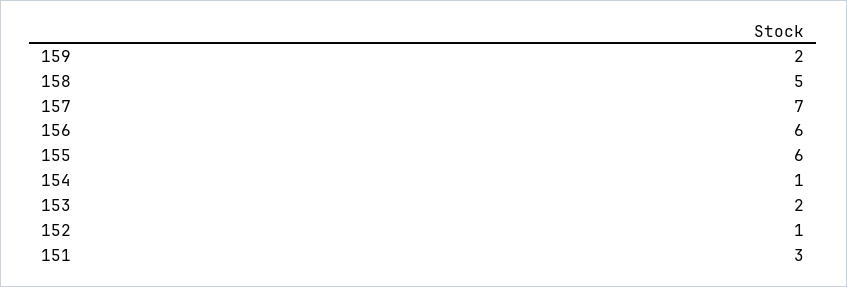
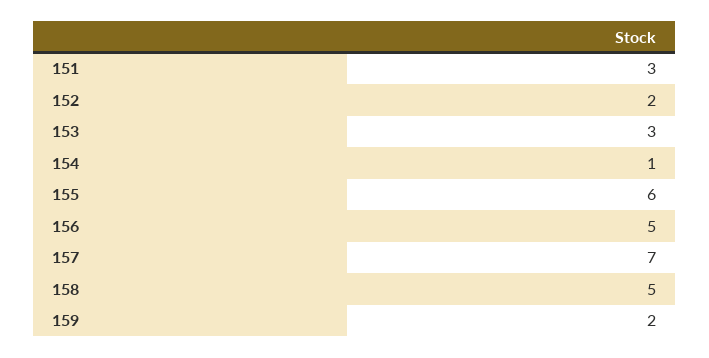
  {
    "159": 2,
    "158": 5,
    "157": 7,
-   "156": 6,
+   "156": 5,
    "155": 6,
    "154": 1,
-   "153": 2,
+   "153": 3,
-   "152": 1,
+   "152": 2,
    "151": 3
  }

